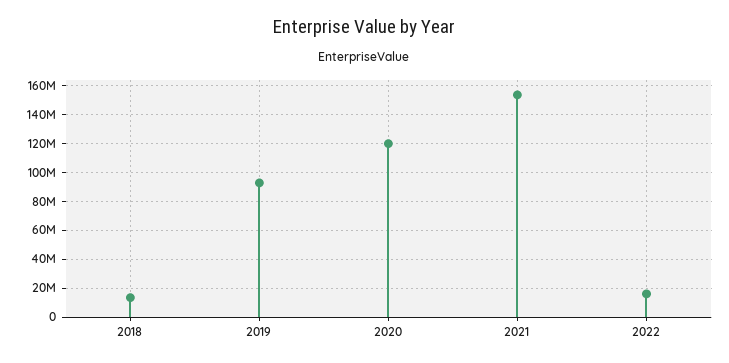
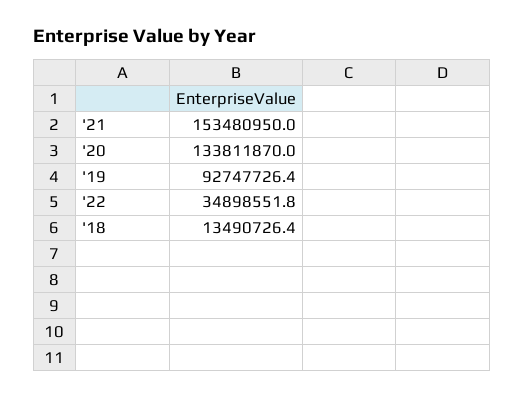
  {
    "2018": 13490726.4,
    "2019": 92747726.4,
-   "2020": 120000000,
+   "2020": 133811870,
    "2021": 153480950,
-   "2022": 15000000
+   "2022": 34898551.8
  }

